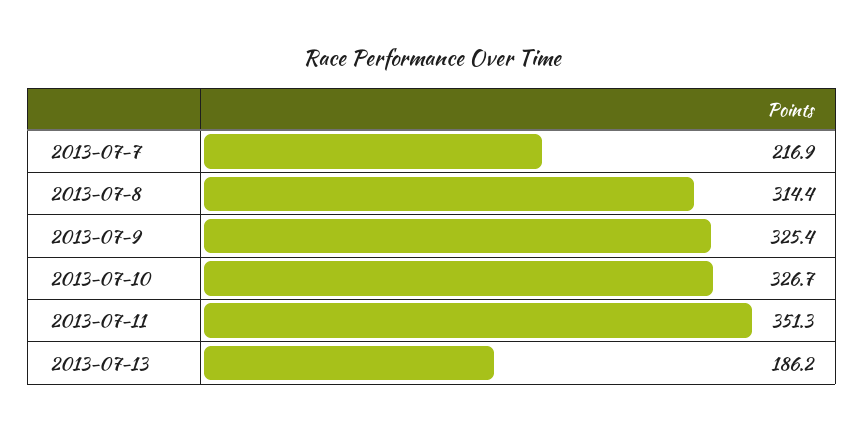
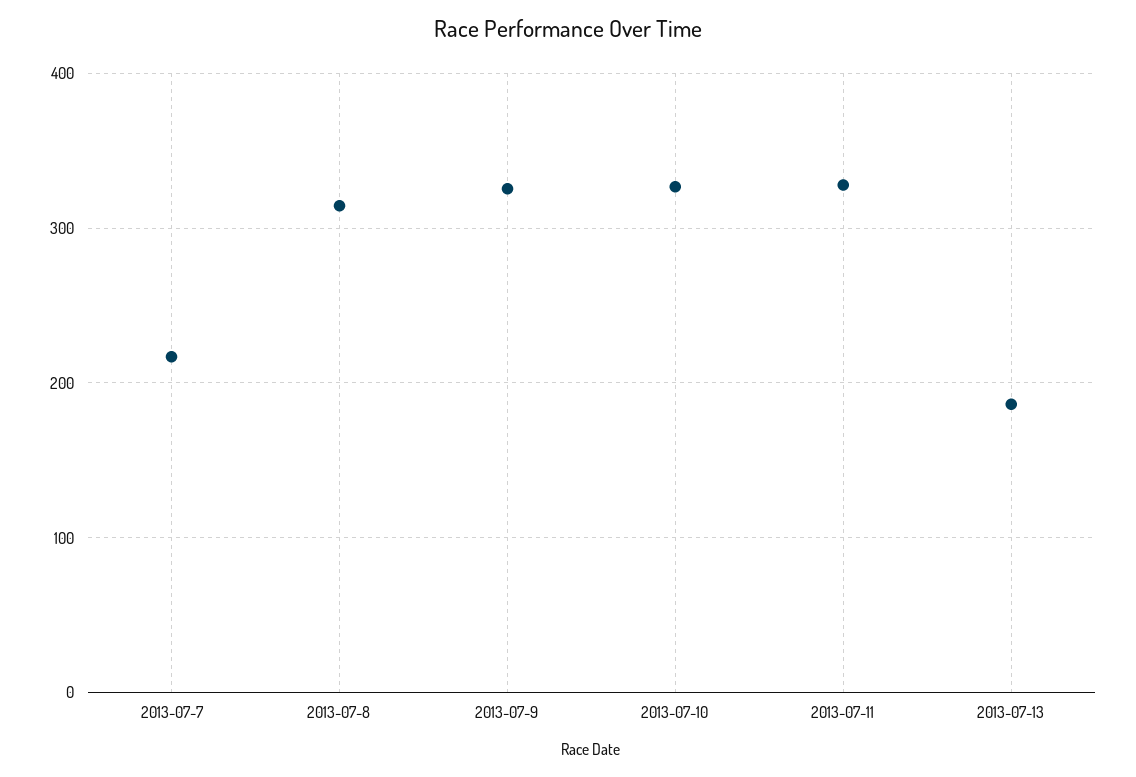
  {
    "2013-07-7": 216.9,
    "2013-07-8": 314.4,
    "2013-07-9": 325.4,
    "2013-07-10": 326.7,
-   "2013-07-11": 351.3,
+   "2013-07-11": 330,
    "2013-07-13": 186.2
  }

